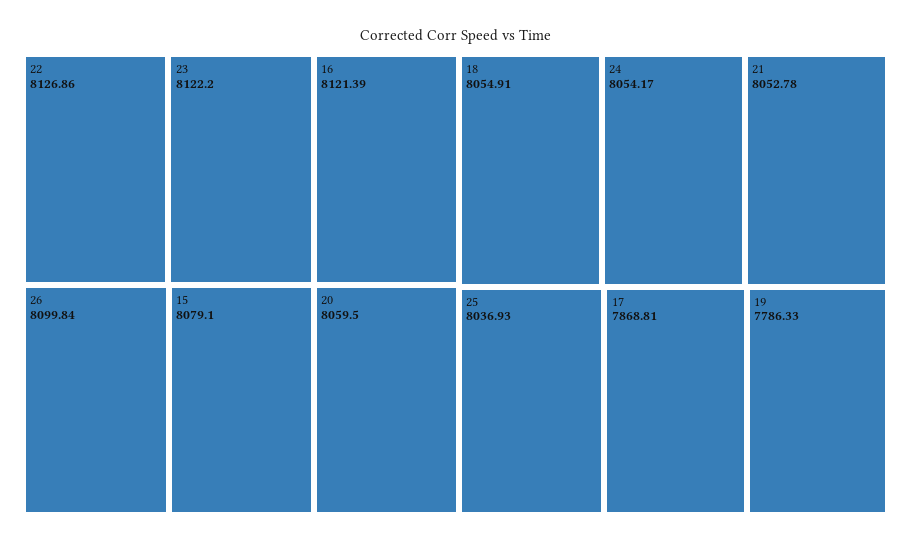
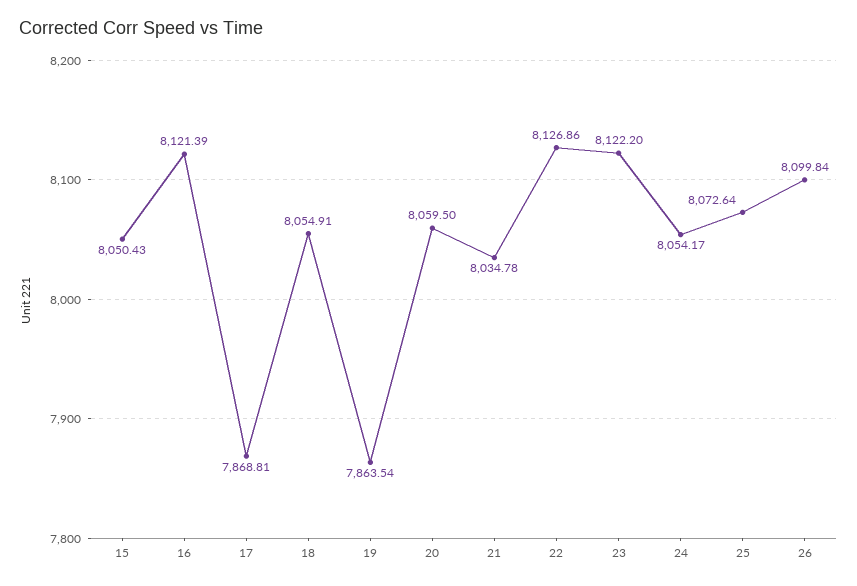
  {
    "22": 8126.86,
    "23": 8122.2,
    "16": 8121.39,
    "26": 8099.84,
-   "15": 8079.1,
+   "15": 8050.43,
    "20": 8059.5,
    "18": 8054.91,
    "24": 8054.17,
-   "21": 8052.78,
+   "21": 8034.78,
-   "25": 8036.93,
+   "25": 8072.64,
    "17": 7868.81,
-   "19": 7786.33
+   "19": 7863.54
  }

